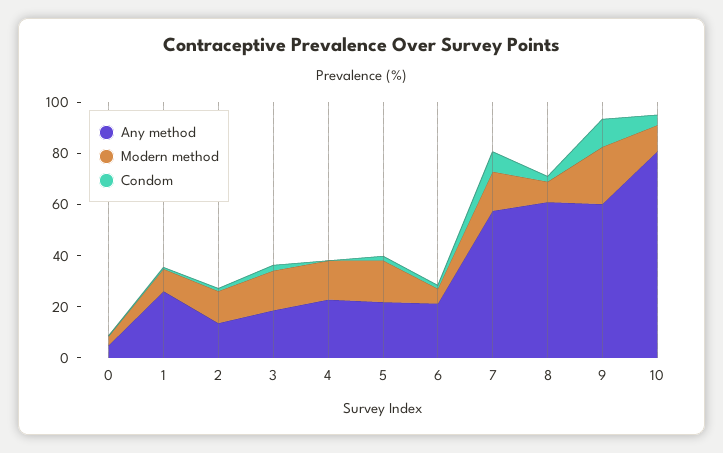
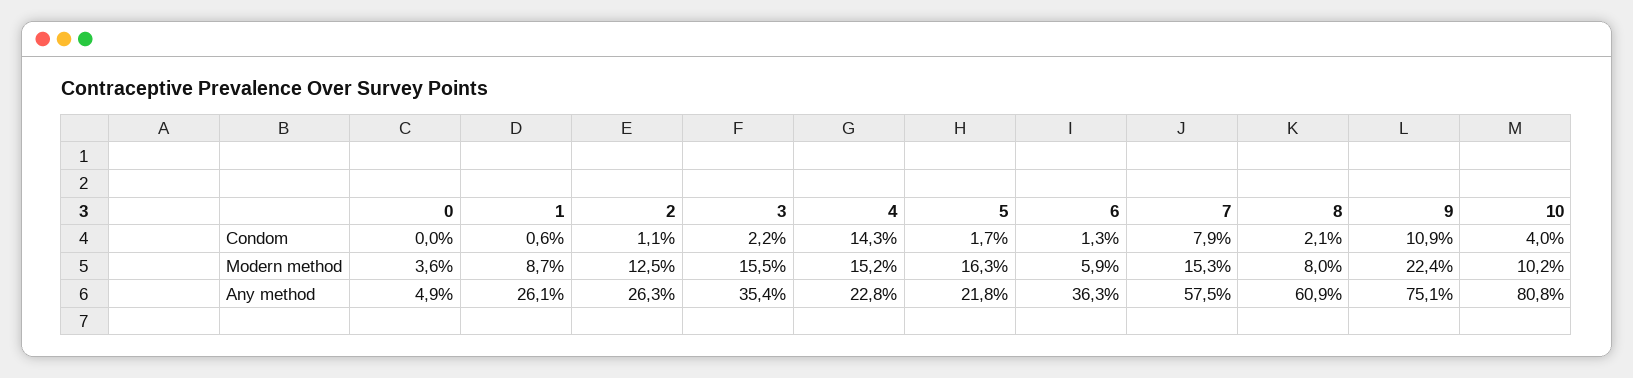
  {
    "Any method": {
      "0": 4.9,
      "1": 26.1,
-     "2": 15,
+     "2": 26.3,
-     "3": 20,
+     "3": 35.4,
      "4": 22.8,
      "5": 21.8,
-     "6": 20,
+     "6": 36.3,
      "7": 57.5,
      "8": 60.9,
-     "9": 60,
+     "9": 75.1,
      "10": 80.8
    },
    "Modern method": {
      "0": 3.6,
      "1": 8.7,
      "2": 12.5,
      "3": 15.5,
      "4": 15.2,
      "5": 16.3,
      "6": 5.9,
      "7": 15.3,
      "8": 8,
      "9": 22.4,
      "10": 10.2
    },
    "Condom": {
      "0": 0,
      "1": 0.6,
      "2": 1.1,
      "3": 2.2,
-     "4": 0,
+     "4": 14.3,
      "5": 1.7,
      "6": 1.3,
      "7": 7.9,
      "8": 2.1,
      "9": 10.9,
      "10": 4
    }
  }

